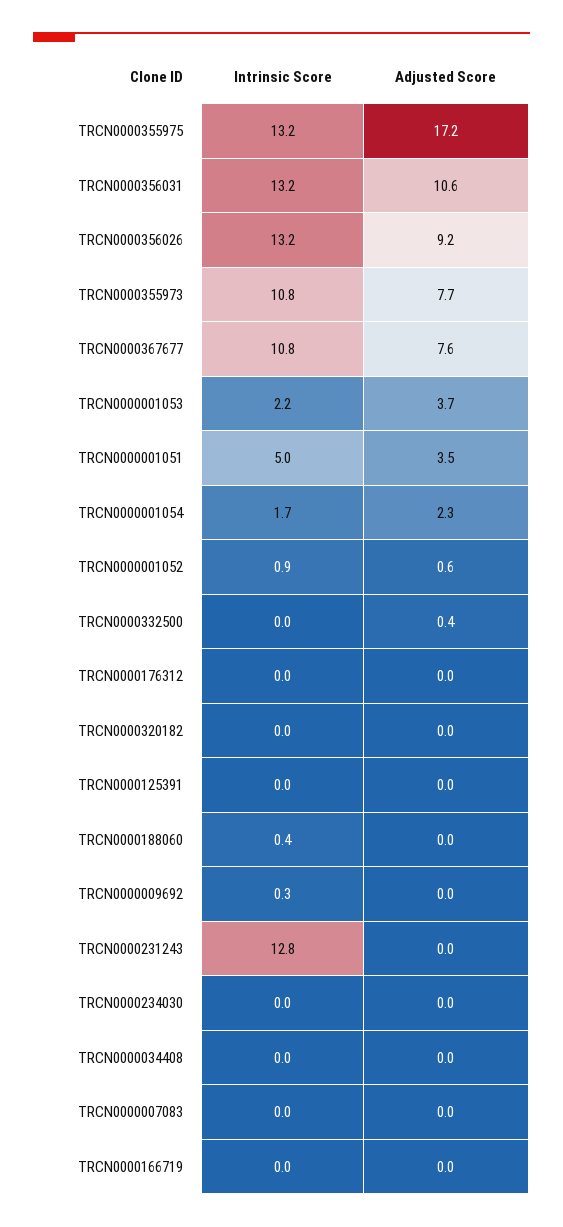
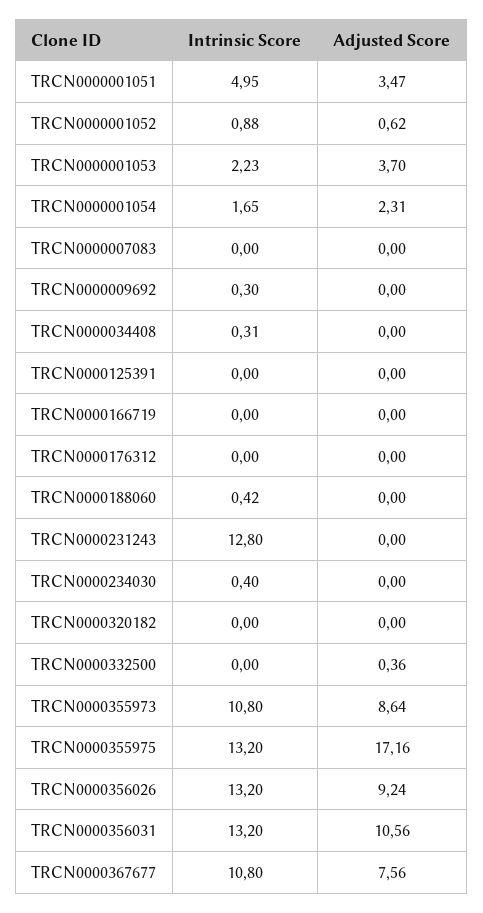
  {
    "Intrinsic Score": {
      "TRCN0000355975": 13.2,
      "TRCN0000356031": 13.2,
      "TRCN0000356026": 13.2,
      "TRCN0000355973": 10.8,
      "TRCN0000367677": 10.8,
      "TRCN0000001053": 2.23,
      "TRCN0000001051": 4.95,
      "TRCN0000001054": 1.65,
      "TRCN0000001052": 0.88,
      "TRCN0000332500": 0,
      "TRCN0000176312": 0,
      "TRCN0000320182": 0,
      "TRCN0000125391": 0,
      "TRCN0000188060": 0.42,
      "TRCN0000009692": 0.3,
      "TRCN0000231243": 12.8,
-     "TRCN0000234030": 0,
+     "TRCN0000234030": 0.4,
-     "TRCN0000034408": 0,
+     "TRCN0000034408": 0.31,
      "TRCN0000007083": 0,
      "TRCN0000166719": 0
    },
    "Adjusted Score": {
      "TRCN0000355975": 17.16,
      "TRCN0000356031": 10.56,
      "TRCN0000356026": 9.24,
-     "TRCN0000355973": 7.7,
+     "TRCN0000355973": 8.64,
      "TRCN0000367677": 7.56,
      "TRCN0000001053": 3.7,
      "TRCN0000001051": 3.47,
      "TRCN0000001054": 2.31,
      "TRCN0000001052": 0.62,
      "TRCN0000332500": 0.36,
      "TRCN0000176312": 0,
      "TRCN0000320182": 0,
      "TRCN0000125391": 0,
      "TRCN0000188060": 0,
      "TRCN0000009692": 0,
      "TRCN0000231243": 0,
      "TRCN0000234030": 0,
      "TRCN0000034408": 0,
      "TRCN0000007083": 0,
      "TRCN0000166719": 0
    }
  }

